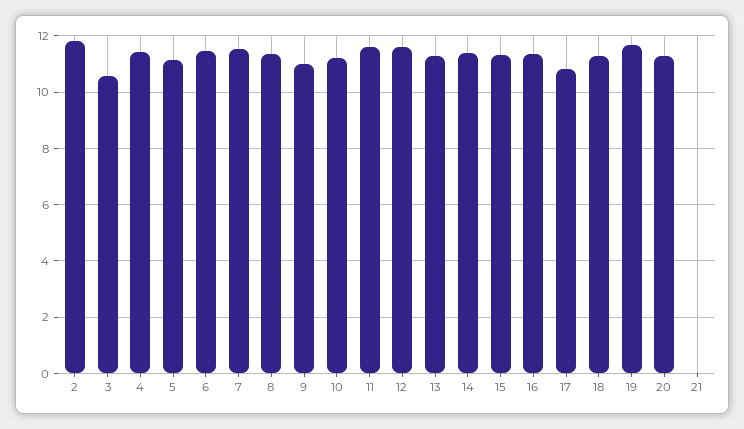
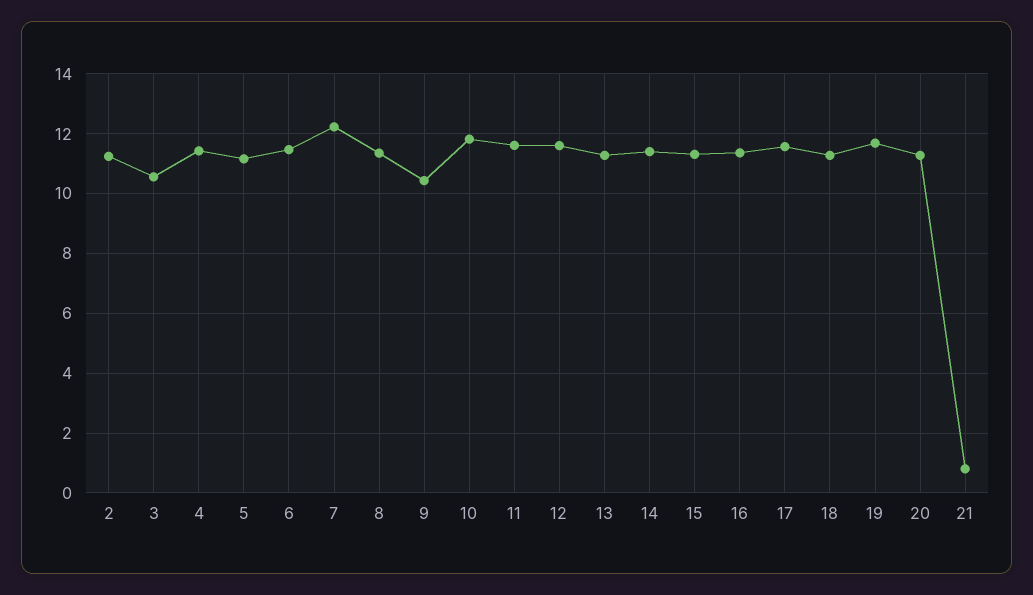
  {
-   "2": 11.75,
+   "2": 11.25,
    "3": 10.5,
    "4": 11.5,
    "5": 11.25,
    "6": 11.5,
-   "7": 11.5,
+   "7": 12.25,
    "8": 11.25,
-   "9": 11,
+   "9": 10.5,
-   "10": 11.25,
+   "10": 11.75,
    "11": 11.5,
    "12": 11.5,
    "13": 11.25,
    "14": 11.5,
    "15": 11.25,
    "16": 11.25,
-   "17": 10.75,
+   "17": 11.5,
    "18": 11.25,
    "19": 11.75,
    "20": 11.25,
-   "21": 0
+   "21": 0.75
  }

